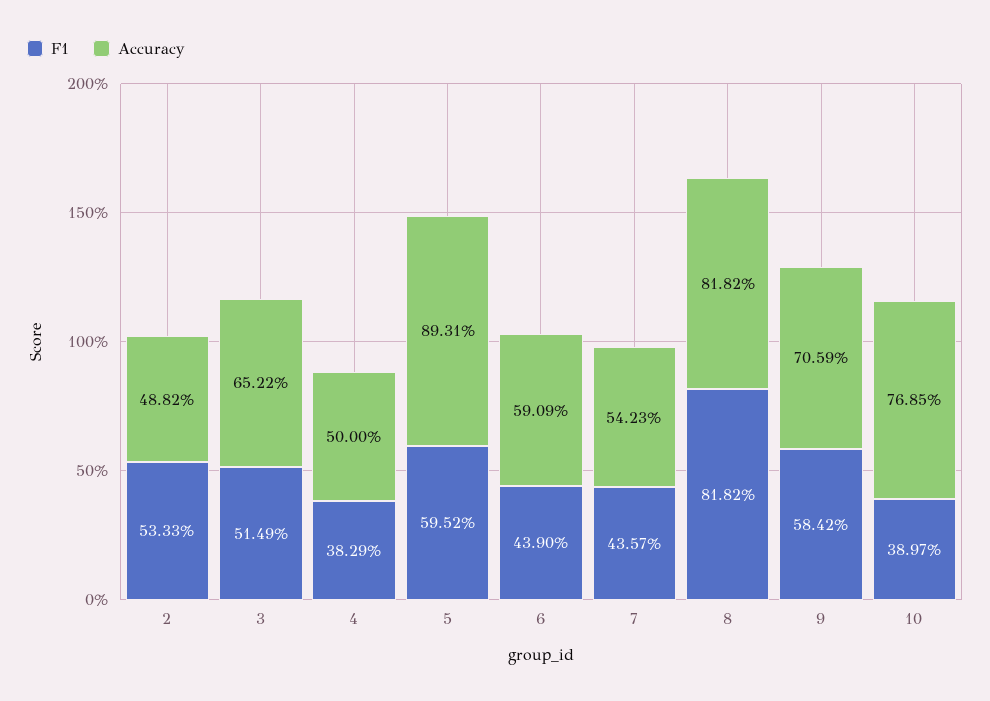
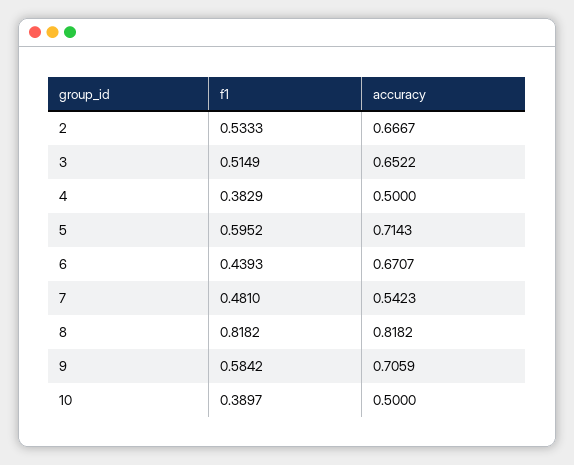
  {
    "F1": {
      "2": 0.5333,
      "3": 0.5149,
      "4": 0.3829,
      "5": 0.5952,
-     "6": 0.439,
+     "6": 0.4393,
-     "7": 0.4357,
+     "7": 0.481,
      "8": 0.8182,
      "9": 0.5842,
      "10": 0.3897
    },
    "Accuracy": {
-     "2": 0.4882,
+     "2": 0.6667,
      "3": 0.6522,
      "4": 0.5,
-     "5": 0.8931,
+     "5": 0.7143,
-     "6": 0.5909,
+     "6": 0.6707,
      "7": 0.5423,
      "8": 0.8182,
      "9": 0.7059,
-     "10": 0.7685
+     "10": 0.5
    }
  }

